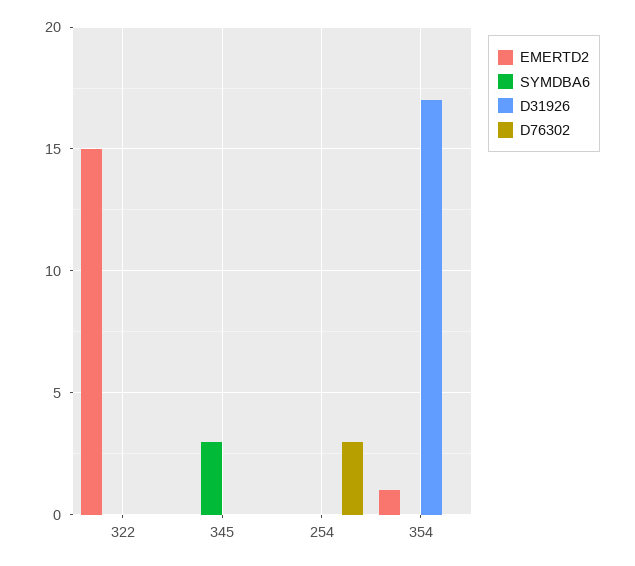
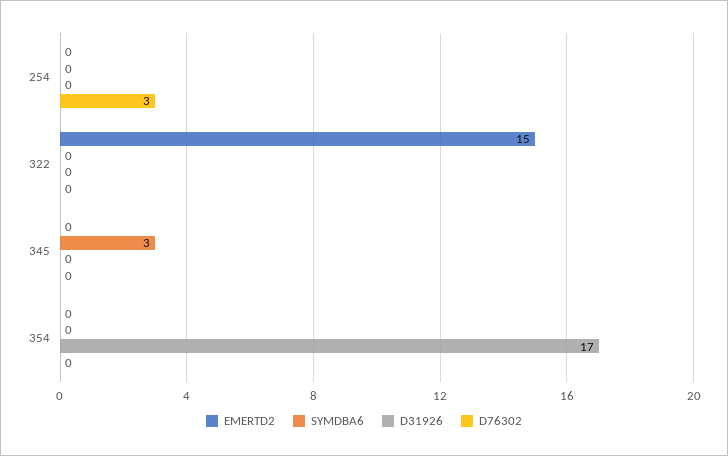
  {
    "EMERTD2": {
      "322": 15,
      "345": 0,
      "254": 0,
-     "354": 1
+     "354": 0
    },
    "SYMDBA6": {
      "322": 0,
      "345": 3,
      "254": 0,
      "354": 0
    },
    "D31926": {
      "322": 0,
      "345": 0,
      "254": 0,
      "354": 17
    },
    "D76302": {
      "322": 0,
      "345": 0,
      "254": 3,
      "354": 0
    }
  }

